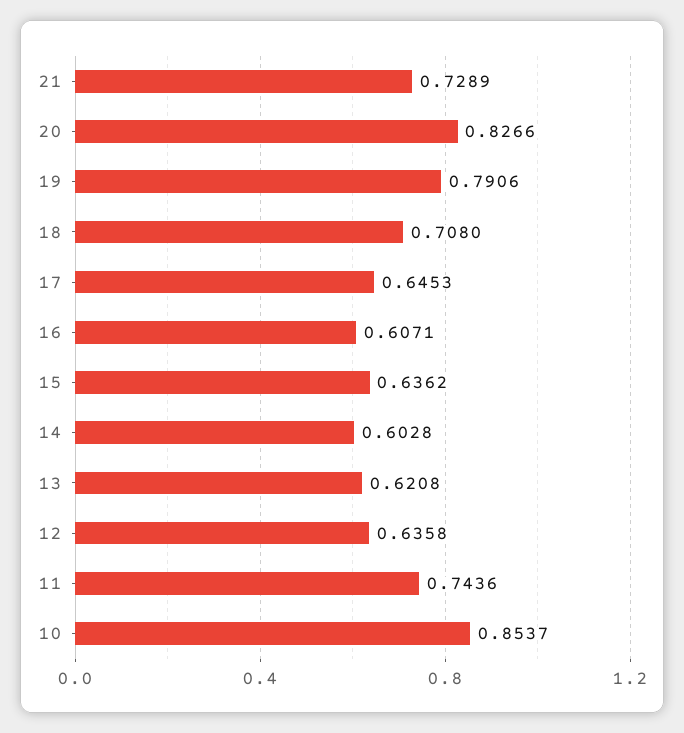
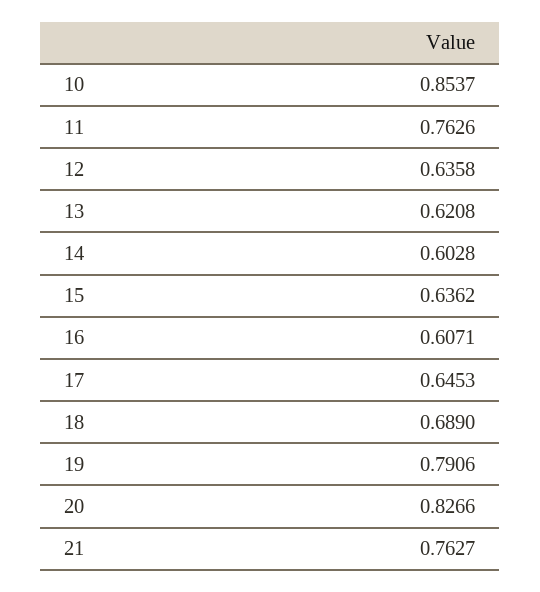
  {
-   "21": 0.7289,
+   "21": 0.7627,
    "20": 0.8266,
    "19": 0.7906,
-   "18": 0.708,
+   "18": 0.689,
    "17": 0.6453,
    "16": 0.6071,
    "15": 0.6362,
    "14": 0.6028,
    "13": 0.6208,
    "12": 0.6358,
-   "11": 0.7436,
+   "11": 0.7626,
    "10": 0.8537
  }

